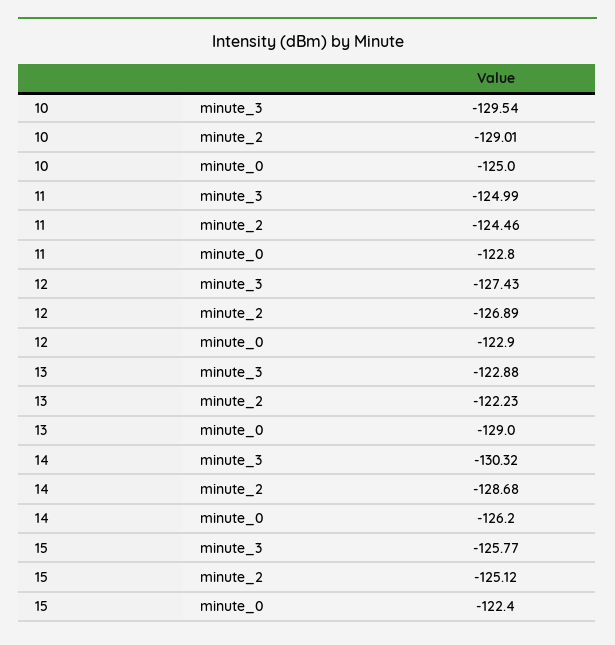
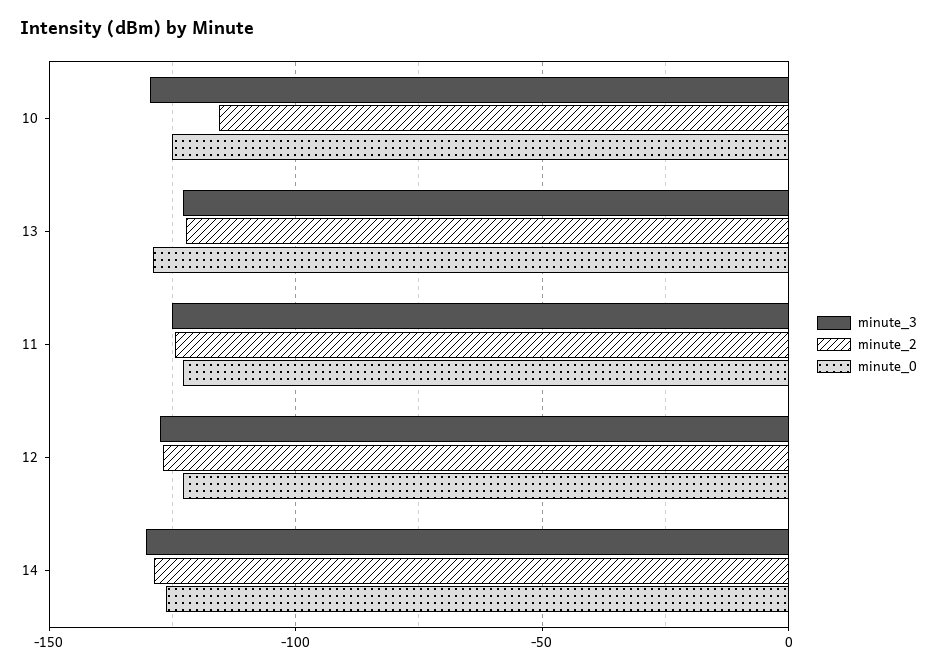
  {
    "minute_3": {
      "10": -129.54,
      "11": -124.99,
      "12": -127.43,
      "13": -122.88,
-     "14": -130.32,
+     "14": -130.32
-     "15": -125.77
    },
    "minute_2": {
-     "10": -129.01,
+     "10": -115,
      "11": -124.46,
      "12": -126.89,
      "13": -122.23,
-     "14": -128.68,
+     "14": -128.68
-     "15": -125.12
    },
    "minute_0": {
      "10": -125,
      "11": -122.8,
      "12": -122.9,
      "13": -129,
-     "14": -126.2,
+     "14": -126.2
-     "15": -122.4
    }
  }

